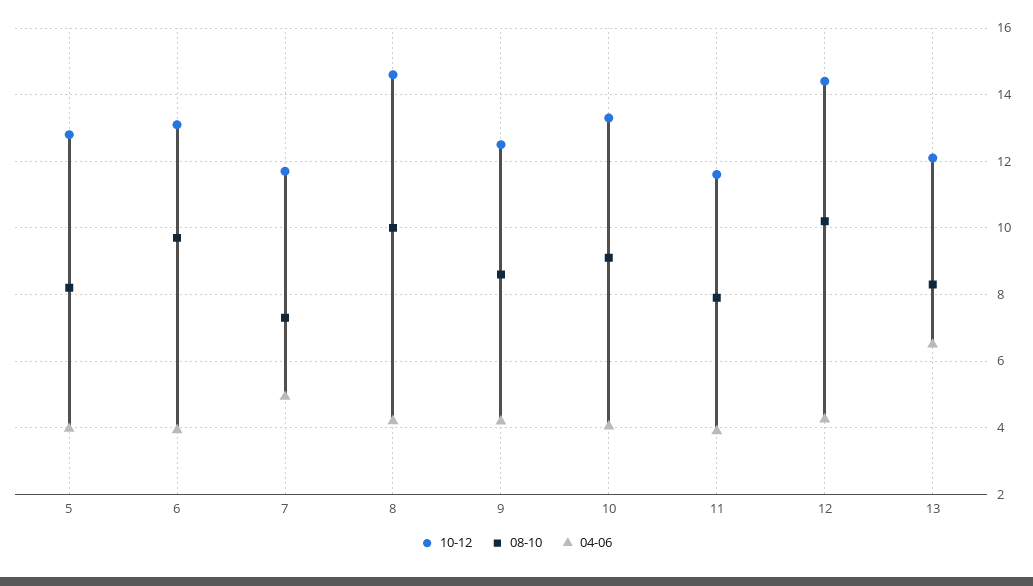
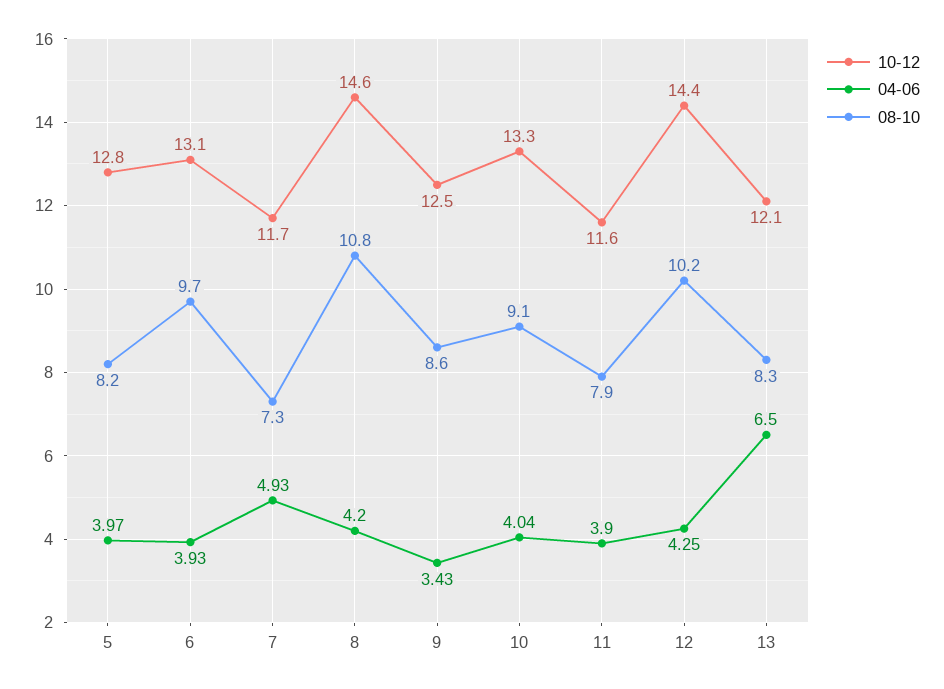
  {
    "10-12": {
      "5": 12.8,
      "6": 13.1,
      "7": 11.7,
      "8": 14.6,
      "9": 12.5,
      "10": 13.3,
      "11": 11.6,
      "12": 14.4,
      "13": 12.1
    },
    "08-10": {
      "5": 8.2,
      "6": 9.7,
      "7": 7.3,
-     "8": 10,
+     "8": 10.8,
      "9": 8.6,
      "10": 9.1,
      "11": 7.9,
      "12": 10.2,
      "13": 8.3
    },
    "04-06": {
      "5": 3.97,
      "6": 3.93,
      "7": 4.93,
      "8": 4.2,
-     "9": 4.2,
+     "9": 3.43,
      "10": 4.04,
      "11": 3.9,
      "12": 4.25,
      "13": 6.5
    }
  }

